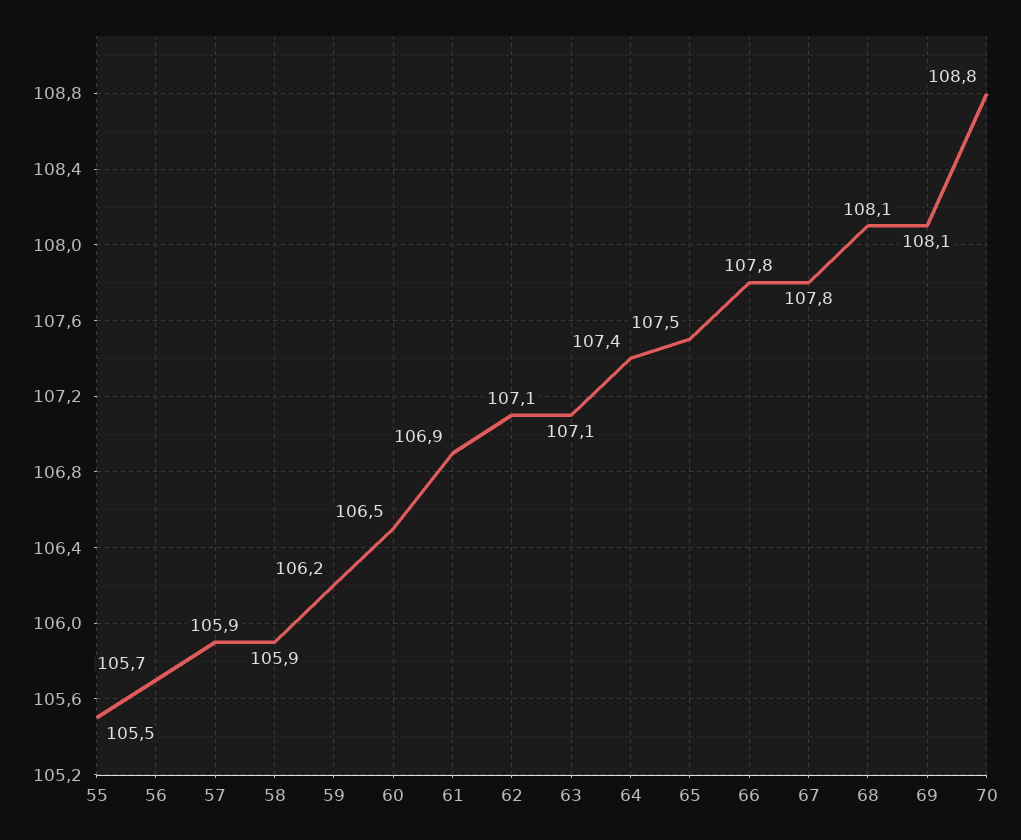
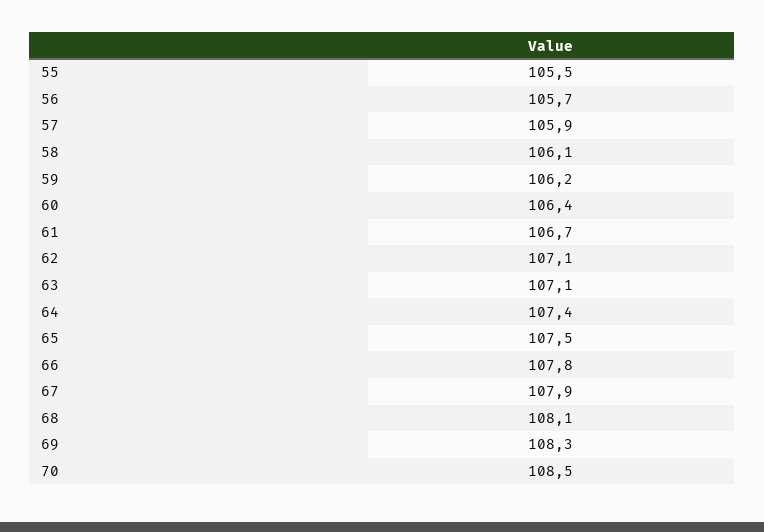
  {
    "55": 105.5,
    "56": 105.7,
    "57": 105.9,
-   "58": 105.9,
+   "58": 106.1,
    "59": 106.2,
-   "60": 106.5,
+   "60": 106.4,
-   "61": 106.9,
+   "61": 106.7,
    "62": 107.1,
    "63": 107.1,
    "64": 107.4,
    "65": 107.5,
    "66": 107.8,
-   "67": 107.8,
+   "67": 107.9,
    "68": 108.1,
-   "69": 108.1,
+   "69": 108.3,
-   "70": 108.8
+   "70": 108.5
  }

